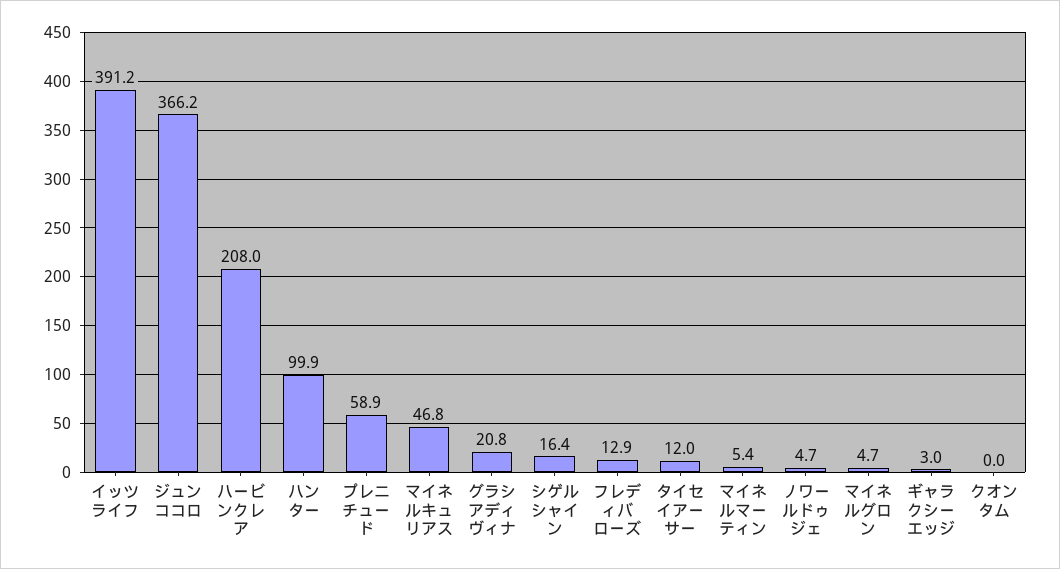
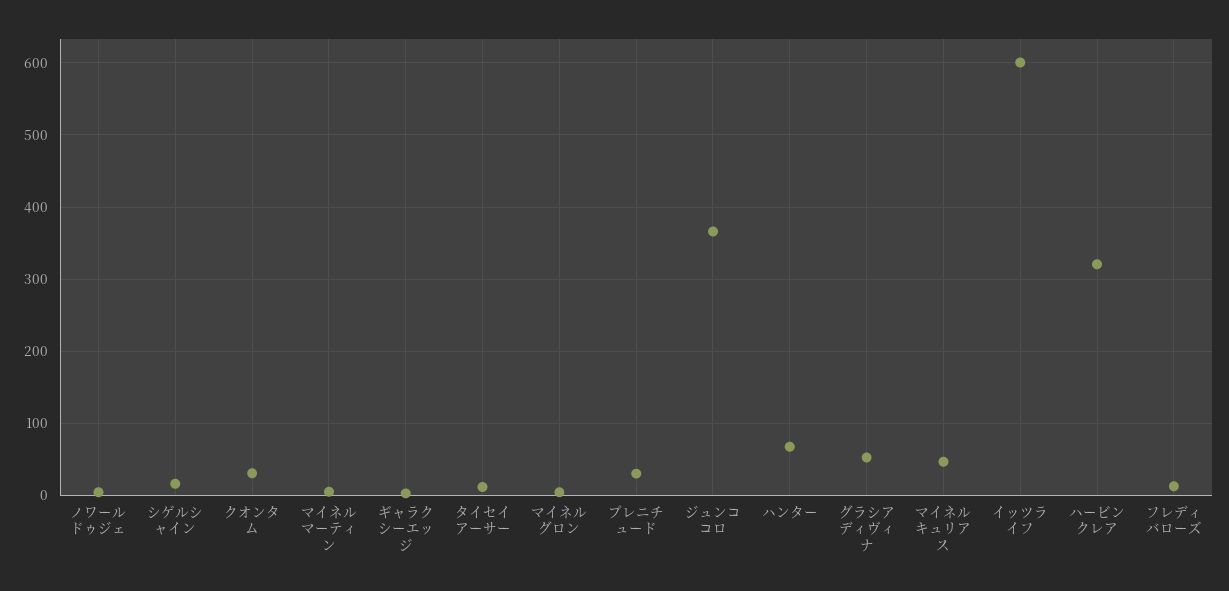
  {
-   "イッツライフ": 391.2,
+   "イッツライフ": 600,
    "ジュンココロ": 366.2,
-   "ハービンクレア": 208,
+   "ハービンクレア": 320,
-   "ハンター": 99.9,
+   "ハンター": 70,
-   "プレニチュード": 58.9,
+   "プレニチュード": 30,
    "マイネルキュリアス": 46.8,
-   "グラシアディヴィナ": 20.8,
+   "グラシアディヴィナ": 50,
    "シゲルシャイン": 16.4,
    "フレディバローズ": 12.9,
    "タイセイアーサー": 12,
    "マイネルマーティン": 5.4,
    "ノワールドゥジェ": 4.7,
    "マイネルグロン": 4.7,
    "ギャラクシーエッジ": 3,
-   "クオンタム": 0
+   "クオンタム": 30
  }

